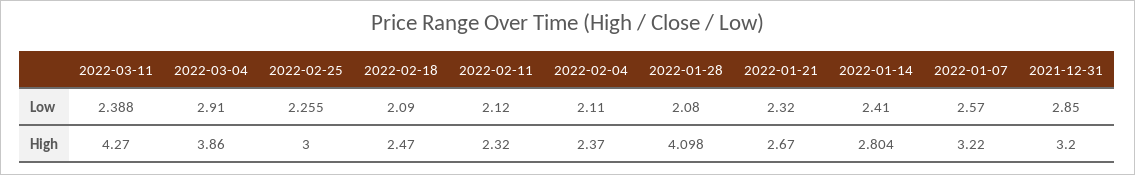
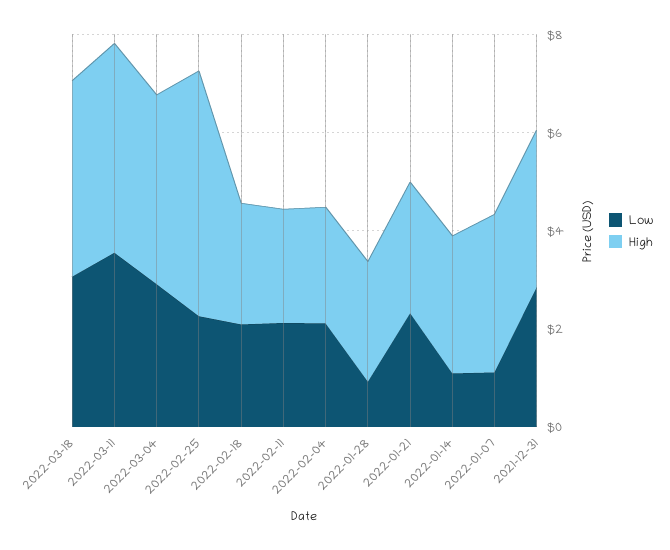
  {
    "Low": {
-     "2022-03-11": 2.388,
+     "2022-03-11": 3.5,
      "2022-03-04": 2.91,
      "2022-02-25": 2.255,
      "2022-02-18": 2.09,
      "2022-02-11": 2.12,
      "2022-02-04": 2.11,
-     "2022-01-28": 2.08,
+     "2022-01-28": 1,
      "2022-01-21": 2.32,
-     "2022-01-14": 2.41,
+     "2022-01-14": 1,
-     "2022-01-07": 2.57,
+     "2022-01-07": 1,
-     "2021-12-31": 2.85
+     "2021-12-31": 2.85,
+     "2022-03-18": 3
    },
    "High": {
      "2022-03-11": 4.27,
      "2022-03-04": 3.86,
-     "2022-02-25": 3,
+     "2022-02-25": 5,
      "2022-02-18": 2.47,
      "2022-02-11": 2.32,
      "2022-02-04": 2.37,
-     "2022-01-28": 4.098,
+     "2022-01-28": 2.5,
      "2022-01-21": 2.67,
      "2022-01-14": 2.804,
      "2022-01-07": 3.22,
-     "2021-12-31": 3.2
+     "2021-12-31": 3.2,
+     "2022-03-18": 4
    }
  }

